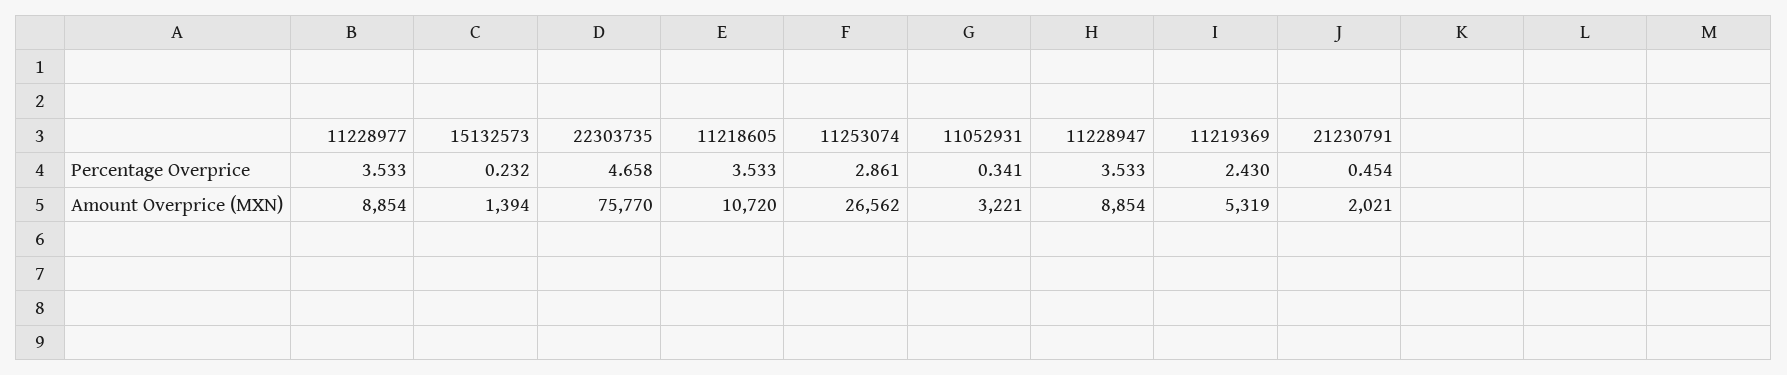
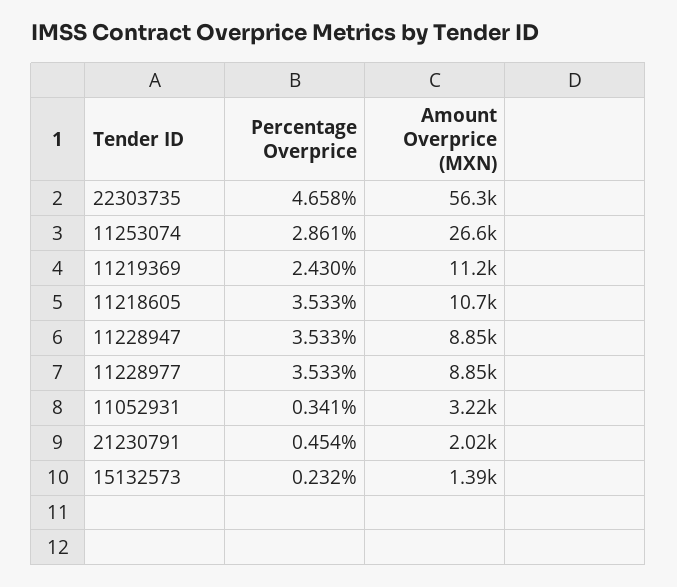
  {
    "11228977": {
      "Percentage Overprice": 3.533,
      "Amount Overprice (MXN)": 8854
    },
    "15132573": {
      "Percentage Overprice": 0.232,
      "Amount Overprice (MXN)": 1394
    },
    "22303735": {
      "Percentage Overprice": 4.658,
-     "Amount Overprice (MXN)": 75770
+     "Amount Overprice (MXN)": 56300
    },
    "11218605": {
      "Percentage Overprice": 3.533,
      "Amount Overprice (MXN)": 10720
    },
    "11253074": {
      "Percentage Overprice": 2.861,
      "Amount Overprice (MXN)": 26562
    },
    "11052931": {
      "Percentage Overprice": 0.341,
      "Amount Overprice (MXN)": 3221
    },
    "11228947": {
      "Percentage Overprice": 3.533,
      "Amount Overprice (MXN)": 8854
    },
    "11219369": {
      "Percentage Overprice": 2.43,
-     "Amount Overprice (MXN)": 5319
+     "Amount Overprice (MXN)": 11200
    },
    "21230791": {
      "Percentage Overprice": 0.454,
      "Amount Overprice (MXN)": 2021
    }
  }

